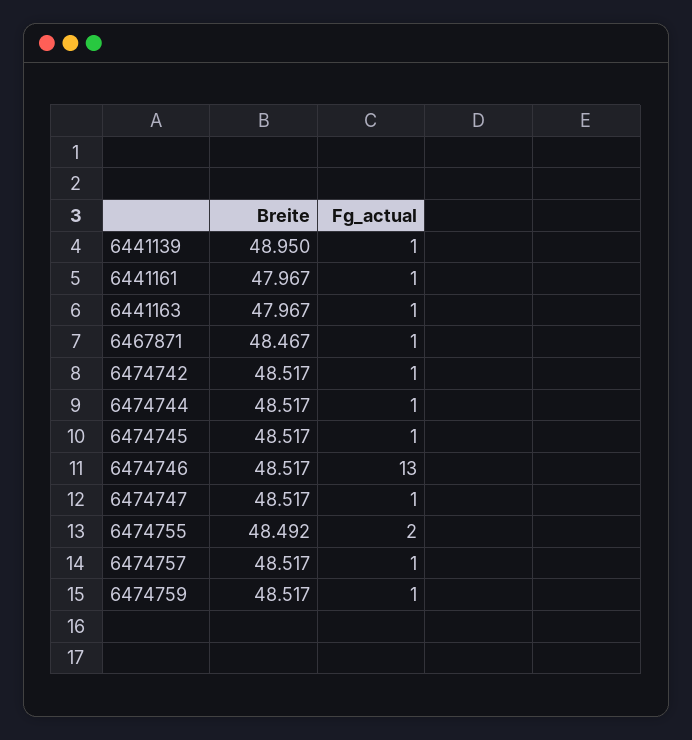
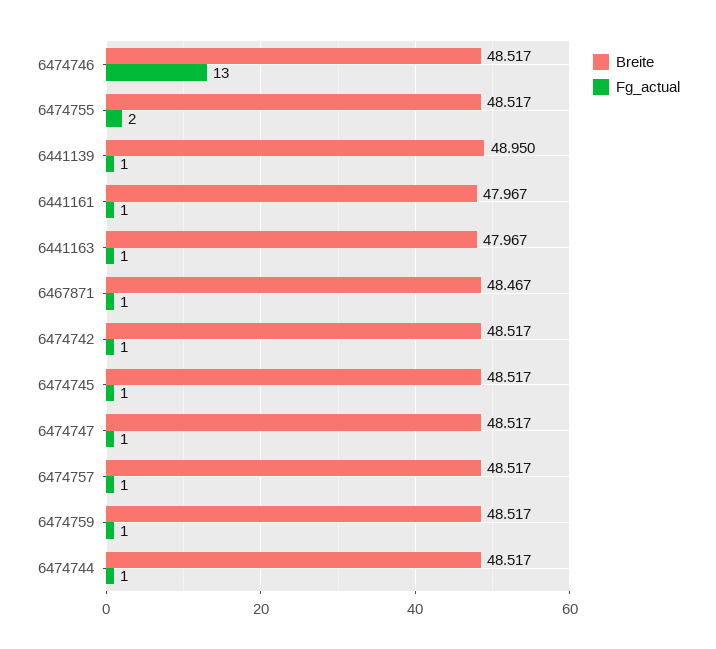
  {
    "Breite": {
      "6441139": 48.95,
      "6441161": 47.967,
      "6441163": 47.967,
      "6467871": 48.467,
      "6474742": 48.517,
      "6474744": 48.517,
      "6474745": 48.517,
      "6474746": 48.517,
      "6474747": 48.517,
-     "6474755": 48.492,
+     "6474755": 48.517,
      "6474757": 48.517,
      "6474759": 48.517
    },
    "Fg_actual": {
      "6441139": 1,
      "6441161": 1,
      "6441163": 1,
      "6467871": 1,
      "6474742": 1,
      "6474744": 1,
      "6474745": 1,
      "6474746": 13,
      "6474747": 1,
      "6474755": 2,
      "6474757": 1,
      "6474759": 1
    }
  }

